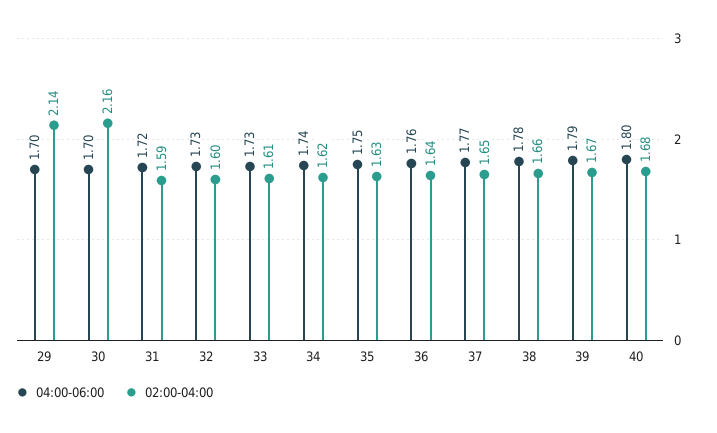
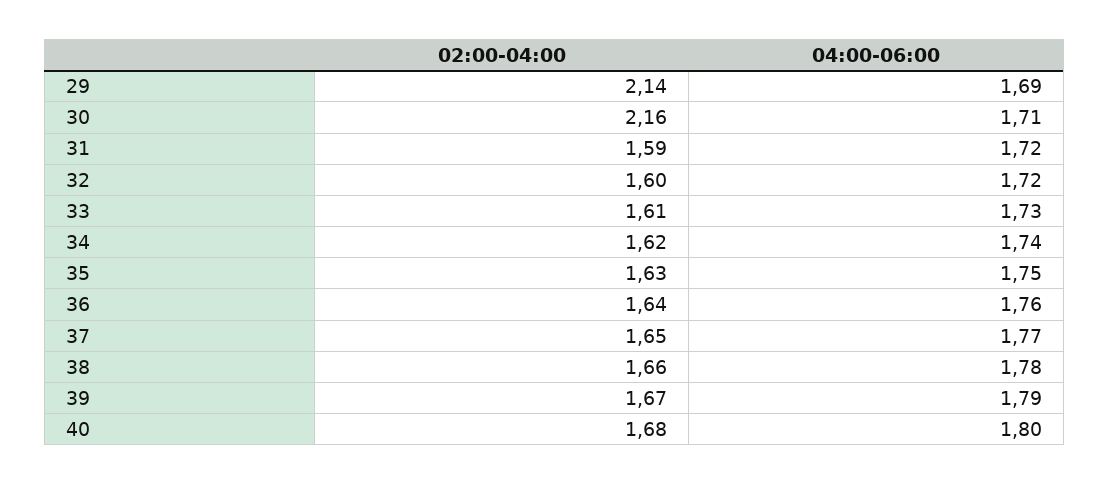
  {
    "04:00-06:00": {
-     "29": 1.7,
+     "29": 1.69,
-     "30": 1.7,
+     "30": 1.71,
      "31": 1.72,
-     "32": 1.73,
+     "32": 1.72,
      "33": 1.73,
      "34": 1.74,
      "35": 1.75,
      "36": 1.76,
      "37": 1.77,
      "38": 1.78,
      "39": 1.79,
      "40": 1.8
    },
    "02:00-04:00": {
      "29": 2.14,
      "30": 2.16,
      "31": 1.59,
      "32": 1.6,
      "33": 1.61,
      "34": 1.62,
      "35": 1.63,
      "36": 1.64,
      "37": 1.65,
      "38": 1.66,
      "39": 1.67,
      "40": 1.68
    }
  }

